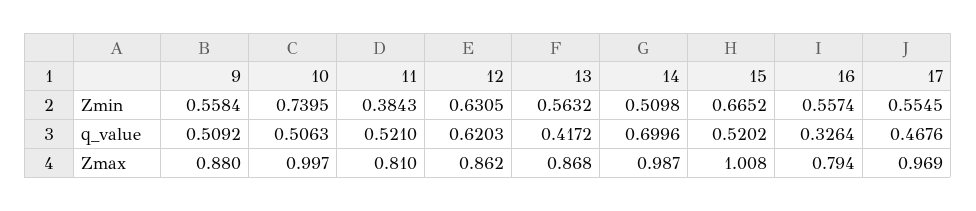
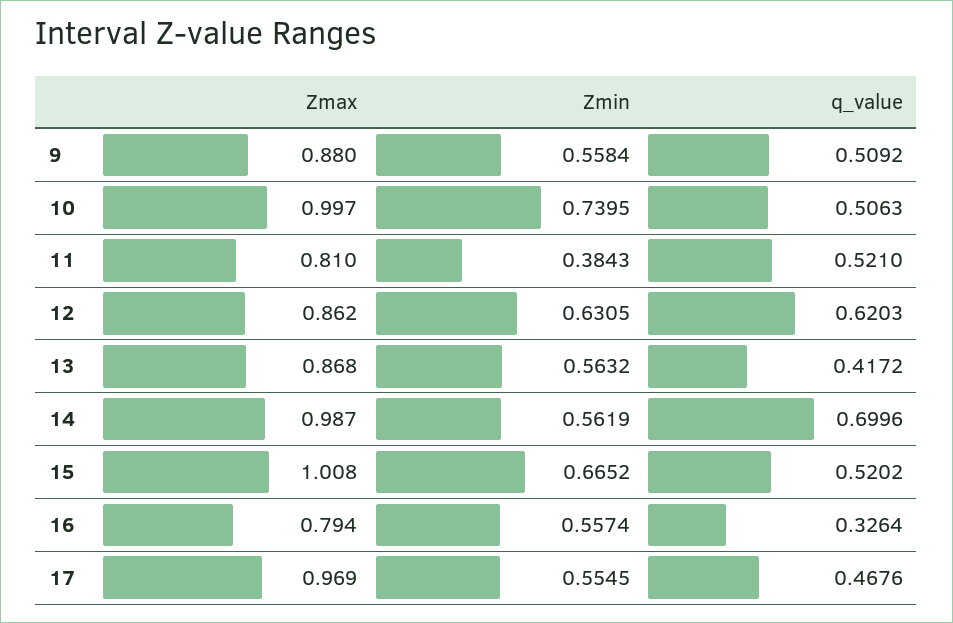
  {
    "9": {
      "Zmin": 0.5584,
      "q_value": 0.5092,
      "Zmax": 0.88
    },
    "10": {
      "Zmin": 0.7395,
      "q_value": 0.5063,
      "Zmax": 0.997
    },
    "11": {
      "Zmin": 0.3843,
      "q_value": 0.521,
      "Zmax": 0.81
    },
    "12": {
      "Zmin": 0.6305,
      "q_value": 0.6203,
      "Zmax": 0.862
    },
    "13": {
      "Zmin": 0.5632,
      "q_value": 0.4172,
      "Zmax": 0.868
    },
    "14": {
-     "Zmin": 0.5098,
+     "Zmin": 0.5619,
      "q_value": 0.6996,
      "Zmax": 0.987
    },
    "15": {
      "Zmin": 0.6652,
      "q_value": 0.5202,
      "Zmax": 1.008
    },
    "16": {
      "Zmin": 0.5574,
      "q_value": 0.3264,
      "Zmax": 0.794
    },
    "17": {
      "Zmin": 0.5545,
      "q_value": 0.4676,
      "Zmax": 0.969
    }
  }

